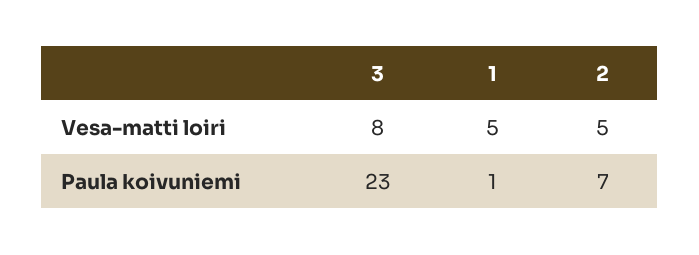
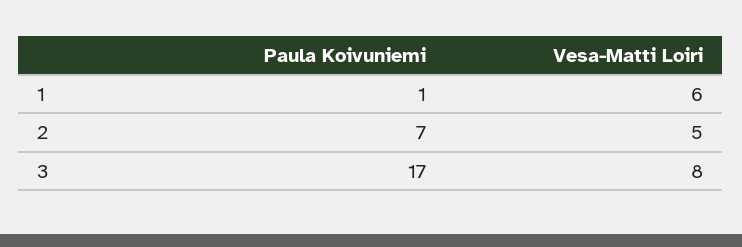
  {
    "3": {
      "Vesa-matti loiri": 8,
-     "Paula koivuniemi": 23
+     "Paula koivuniemi": 17
    },
    "1": {
-     "Vesa-matti loiri": 5,
+     "Vesa-matti loiri": 6,
      "Paula koivuniemi": 1
    },
    "2": {
      "Vesa-matti loiri": 5,
      "Paula koivuniemi": 7
    }
  }

